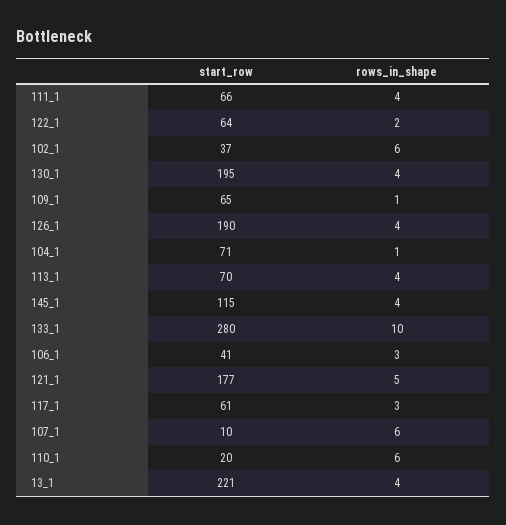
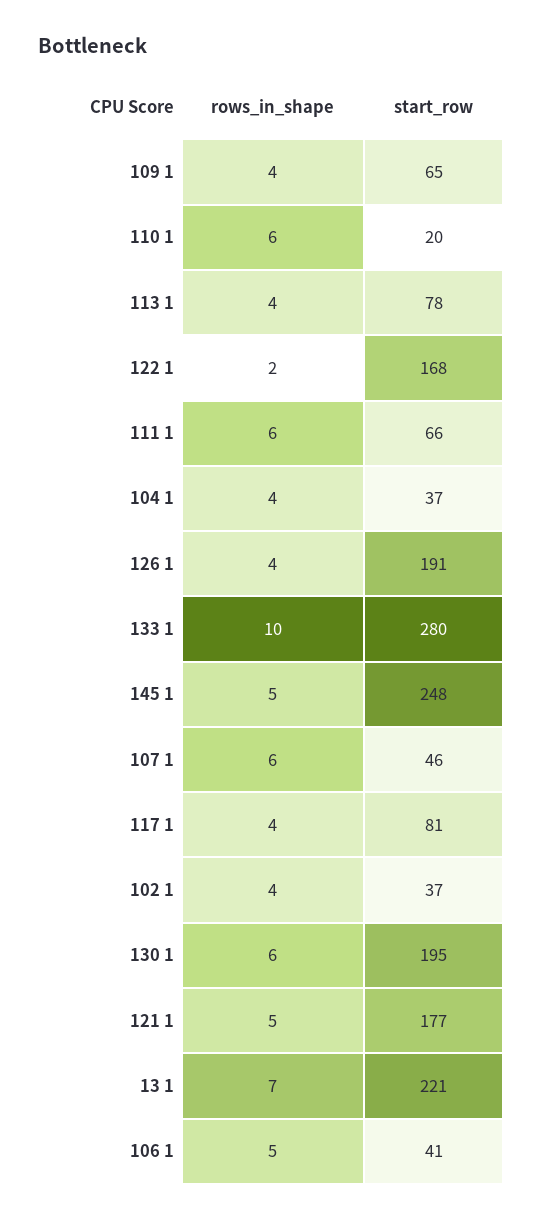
  {
    "start_row": {
      "111_1": 66,
-     "122_1": 64,
+     "122_1": 168,
      "102_1": 37,
      "130_1": 195,
      "109_1": 65,
-     "126_1": 190,
+     "126_1": 191,
-     "104_1": 71,
+     "104_1": 37,
-     "113_1": 70,
+     "113_1": 78,
-     "145_1": 115,
+     "145_1": 248,
      "133_1": 280,
      "106_1": 41,
      "121_1": 177,
-     "117_1": 61,
+     "117_1": 81,
-     "107_1": 10,
+     "107_1": 46,
      "110_1": 20,
      "13_1": 221
    },
    "rows_in_shape": {
-     "111_1": 4,
+     "111_1": 6,
      "122_1": 2,
-     "102_1": 6,
+     "102_1": 4,
-     "130_1": 4,
+     "130_1": 6,
-     "109_1": 1,
+     "109_1": 4,
      "126_1": 4,
-     "104_1": 1,
+     "104_1": 4,
      "113_1": 4,
-     "145_1": 4,
+     "145_1": 5,
      "133_1": 10,
-     "106_1": 3,
+     "106_1": 5,
      "121_1": 5,
-     "117_1": 3,
+     "117_1": 4,
      "107_1": 6,
      "110_1": 6,
-     "13_1": 4
+     "13_1": 7
    }
  }

